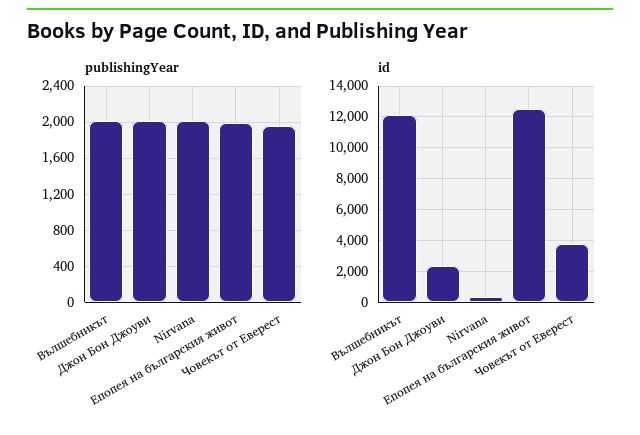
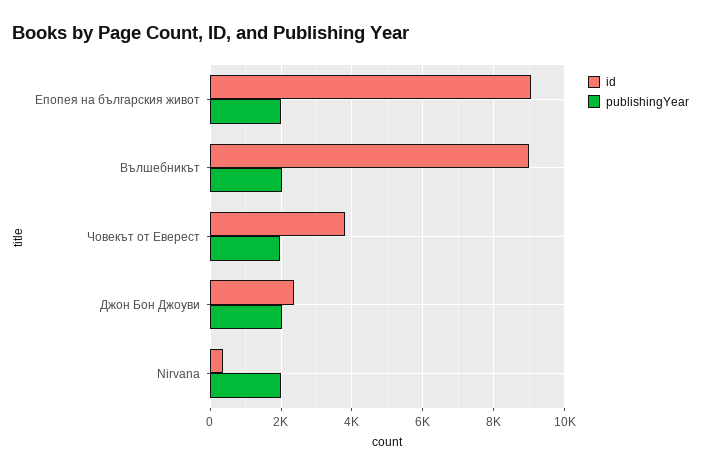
  {
    "publishingYear": {
      "Вълшебникът": 2000,
      "Джон Бон Джоуви": 2000,
      "Nirvana": 2000,
      "Епопея на българския живот": 2000,
      "Човекът от Еверест": 2000
    },
    "id": {
-     "Вълшебникът": 12000,
+     "Вълшебникът": 9000,
      "Джон Бон Джоуви": 2400,
      "Nirvana": 400,
-     "Епопея на българския живот": 12500,
+     "Епопея на българския живот": 9000,
      "Човекът от Еверест": 3800
    }
  }

